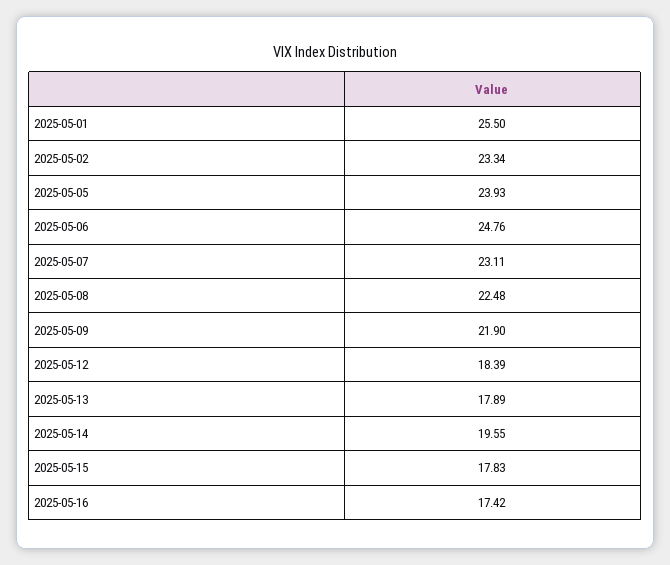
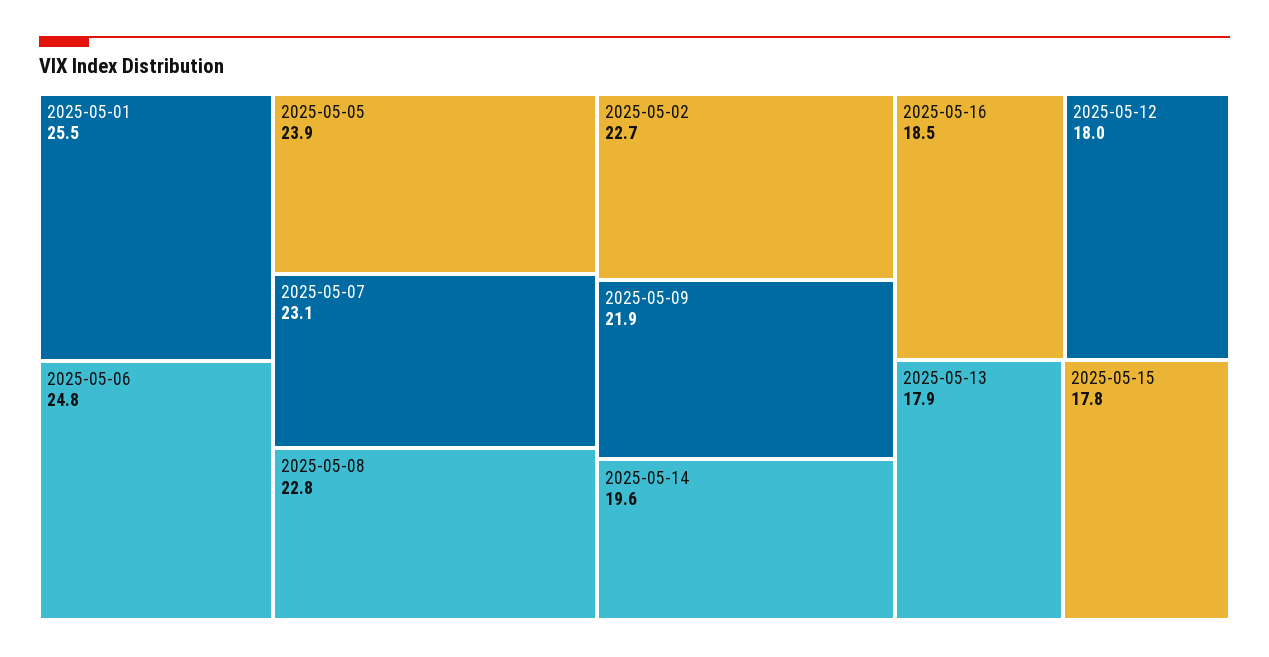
  {
    "2025-05-01": 25.5,
-   "2025-05-02": 23.34,
+   "2025-05-02": 22.7,
    "2025-05-05": 23.93,
    "2025-05-06": 24.76,
    "2025-05-07": 23.11,
-   "2025-05-08": 22.48,
+   "2025-05-08": 22.8,
    "2025-05-09": 21.9,
-   "2025-05-12": 18.39,
+   "2025-05-12": 18,
    "2025-05-13": 17.89,
    "2025-05-14": 19.55,
    "2025-05-15": 17.83,
-   "2025-05-16": 17.42
+   "2025-05-16": 18.5
  }

